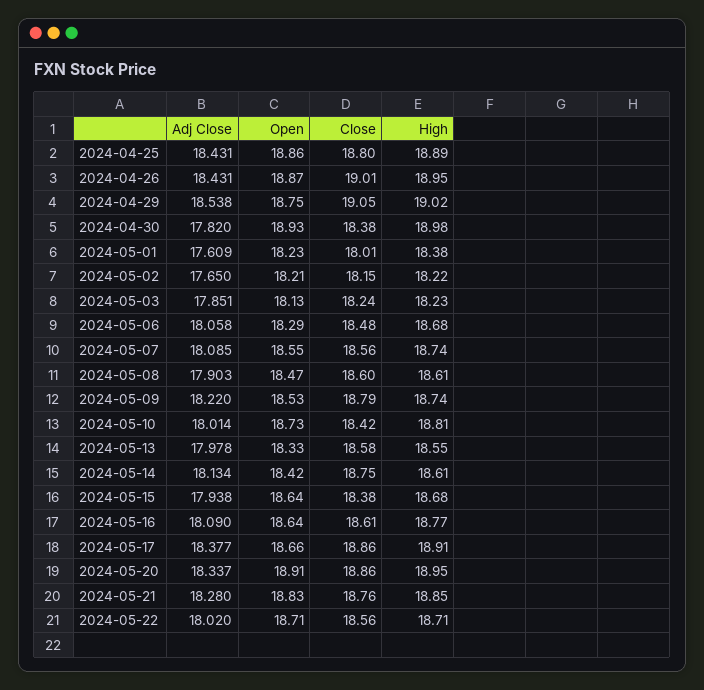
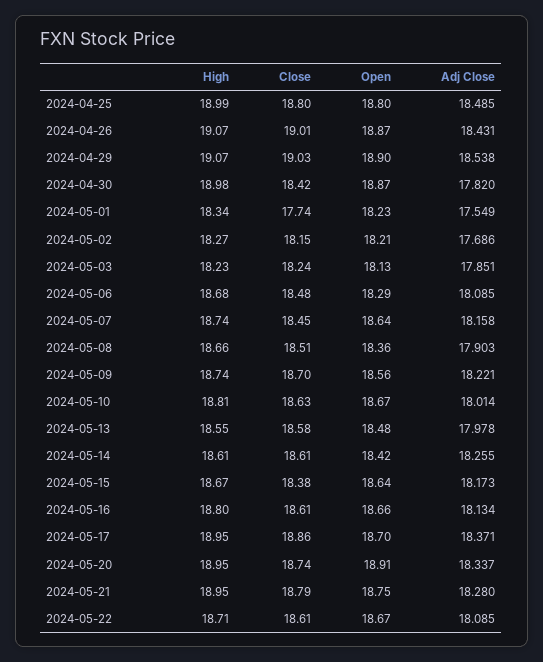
  {
    "Adj Close": {
-     "2024-04-25": 18.431,
+     "2024-04-25": 18.485,
      "2024-04-26": 18.431,
      "2024-04-29": 18.538,
      "2024-04-30": 17.82,
-     "2024-05-01": 17.609,
+     "2024-05-01": 17.549,
-     "2024-05-02": 17.65,
+     "2024-05-02": 17.686,
      "2024-05-03": 17.851,
-     "2024-05-06": 18.058,
+     "2024-05-06": 18.085,
-     "2024-05-07": 18.085,
+     "2024-05-07": 18.158,
      "2024-05-08": 17.903,
-     "2024-05-09": 18.22,
+     "2024-05-09": 18.221,
      "2024-05-10": 18.014,
      "2024-05-13": 17.978,
-     "2024-05-14": 18.134,
+     "2024-05-14": 18.255,
-     "2024-05-15": 17.938,
+     "2024-05-15": 18.173,
-     "2024-05-16": 18.09,
+     "2024-05-16": 18.134,
-     "2024-05-17": 18.377,
+     "2024-05-17": 18.371,
      "2024-05-20": 18.337,
      "2024-05-21": 18.28,
-     "2024-05-22": 18.02
+     "2024-05-22": 18.085
    },
    "Open": {
-     "2024-04-25": 18.86,
+     "2024-04-25": 18.8,
      "2024-04-26": 18.87,
-     "2024-04-29": 18.75,
+     "2024-04-29": 18.9,
-     "2024-04-30": 18.93,
+     "2024-04-30": 18.87,
      "2024-05-01": 18.23,
      "2024-05-02": 18.21,
      "2024-05-03": 18.13,
      "2024-05-06": 18.29,
-     "2024-05-07": 18.55,
+     "2024-05-07": 18.64,
-     "2024-05-08": 18.47,
+     "2024-05-08": 18.36,
-     "2024-05-09": 18.53,
+     "2024-05-09": 18.56,
-     "2024-05-10": 18.73,
+     "2024-05-10": 18.67,
-     "2024-05-13": 18.33,
+     "2024-05-13": 18.48,
      "2024-05-14": 18.42,
      "2024-05-15": 18.64,
-     "2024-05-16": 18.64,
+     "2024-05-16": 18.66,
-     "2024-05-17": 18.66,
+     "2024-05-17": 18.7,
      "2024-05-20": 18.91,
-     "2024-05-21": 18.83,
+     "2024-05-21": 18.75,
-     "2024-05-22": 18.71
+     "2024-05-22": 18.67
    },
    "Close": {
      "2024-04-25": 18.8,
      "2024-04-26": 19.01,
-     "2024-04-29": 19.05,
+     "2024-04-29": 19.03,
-     "2024-04-30": 18.38,
+     "2024-04-30": 18.42,
-     "2024-05-01": 18.01,
+     "2024-05-01": 17.74,
      "2024-05-02": 18.15,
      "2024-05-03": 18.24,
      "2024-05-06": 18.48,
-     "2024-05-07": 18.56,
+     "2024-05-07": 18.45,
-     "2024-05-08": 18.6,
+     "2024-05-08": 18.51,
-     "2024-05-09": 18.79,
+     "2024-05-09": 18.7,
-     "2024-05-10": 18.42,
+     "2024-05-10": 18.63,
      "2024-05-13": 18.58,
-     "2024-05-14": 18.75,
+     "2024-05-14": 18.61,
      "2024-05-15": 18.38,
      "2024-05-16": 18.61,
      "2024-05-17": 18.86,
-     "2024-05-20": 18.86,
+     "2024-05-20": 18.74,
-     "2024-05-21": 18.76,
+     "2024-05-21": 18.79,
-     "2024-05-22": 18.56
+     "2024-05-22": 18.61
    },
    "High": {
-     "2024-04-25": 18.89,
+     "2024-04-25": 18.99,
-     "2024-04-26": 18.95,
+     "2024-04-26": 19.07,
-     "2024-04-29": 19.02,
+     "2024-04-29": 19.07,
      "2024-04-30": 18.98,
-     "2024-05-01": 18.38,
+     "2024-05-01": 18.34,
-     "2024-05-02": 18.22,
+     "2024-05-02": 18.27,
      "2024-05-03": 18.23,
      "2024-05-06": 18.68,
      "2024-05-07": 18.74,
-     "2024-05-08": 18.61,
+     "2024-05-08": 18.66,
      "2024-05-09": 18.74,
      "2024-05-10": 18.81,
      "2024-05-13": 18.55,
      "2024-05-14": 18.61,
-     "2024-05-15": 18.68,
+     "2024-05-15": 18.67,
-     "2024-05-16": 18.77,
+     "2024-05-16": 18.8,
-     "2024-05-17": 18.91,
+     "2024-05-17": 18.95,
      "2024-05-20": 18.95,
-     "2024-05-21": 18.85,
+     "2024-05-21": 18.95,
      "2024-05-22": 18.71
    }
  }

